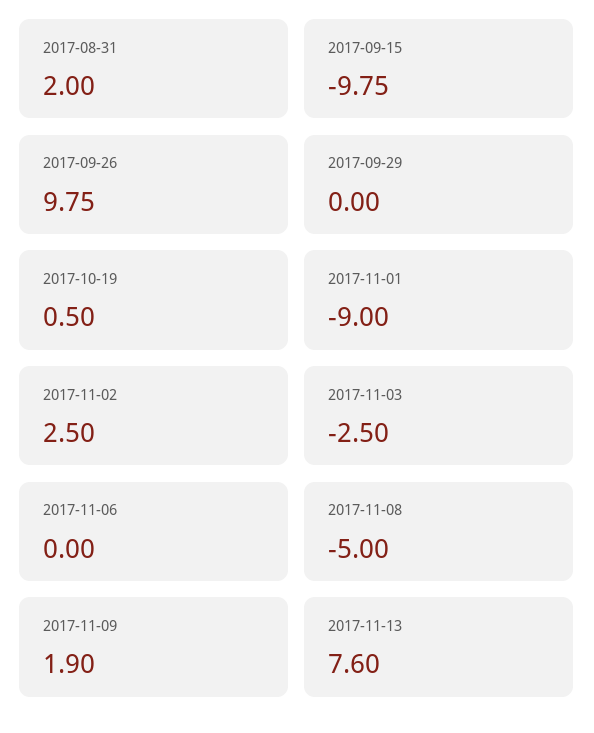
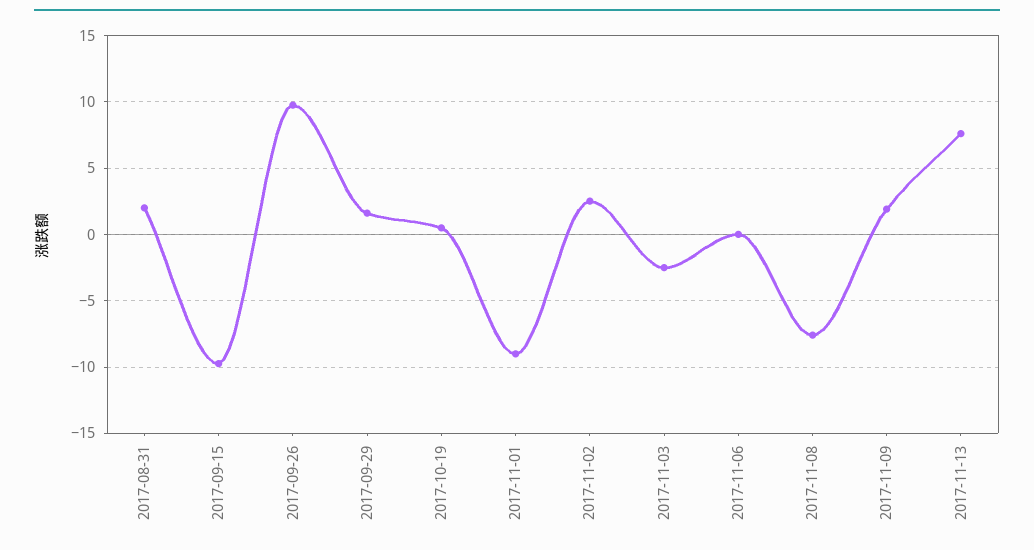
  {
    "2017-08-31": 2,
    "2017-09-15": -9.75,
    "2017-09-26": 9.75,
-   "2017-09-29": 0,
+   "2017-09-29": 1.5,
    "2017-10-19": 0.5,
    "2017-11-01": -9,
    "2017-11-02": 2.5,
    "2017-11-03": -2.5,
    "2017-11-06": 0,
-   "2017-11-08": -5,
+   "2017-11-08": -7.5,
    "2017-11-09": 1.9,
    "2017-11-13": 7.6
  }

